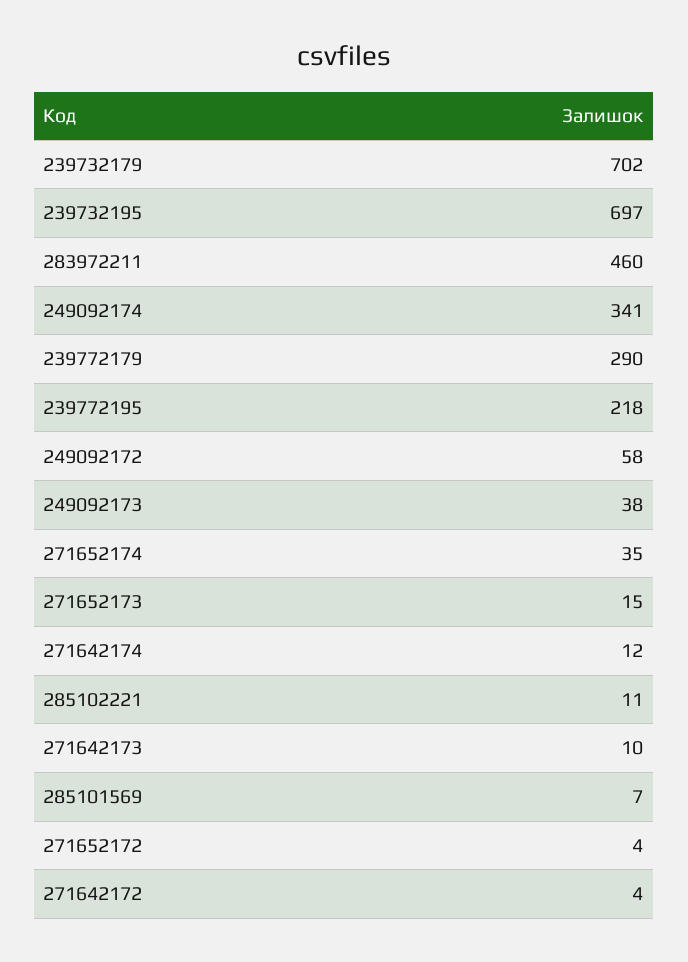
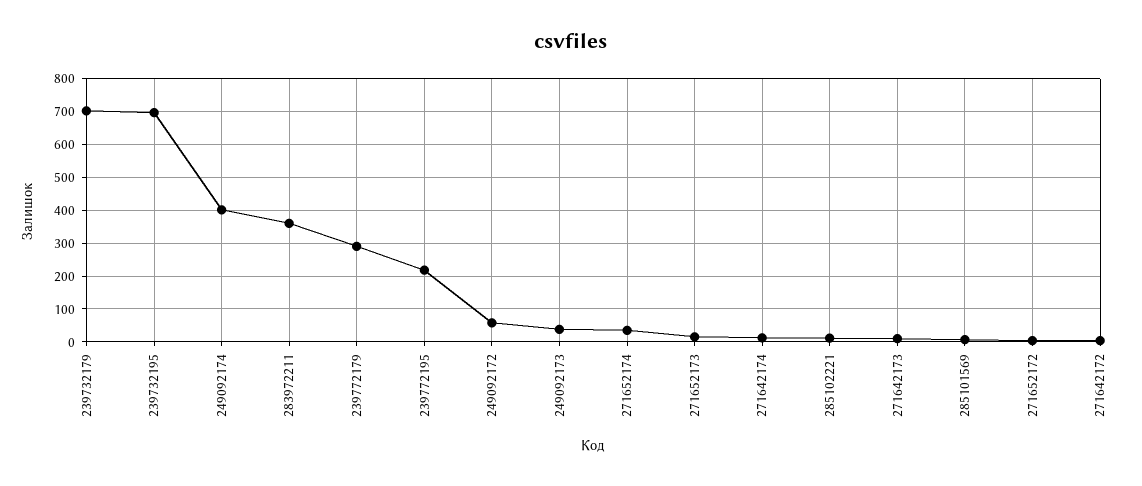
  {
    "239732179": 702,
    "239732195": 697,
-   "283972211": 460,
+   "283972211": 360,
-   "249092174": 341,
+   "249092174": 400,
    "239772179": 290,
    "239772195": 218,
    "249092172": 58,
    "249092173": 38,
    "271652174": 35,
    "271652173": 15,
    "271642174": 12,
    "285102221": 11,
    "271642173": 10,
    "285101569": 7,
    "271652172": 4,
    "271642172": 4
  }

